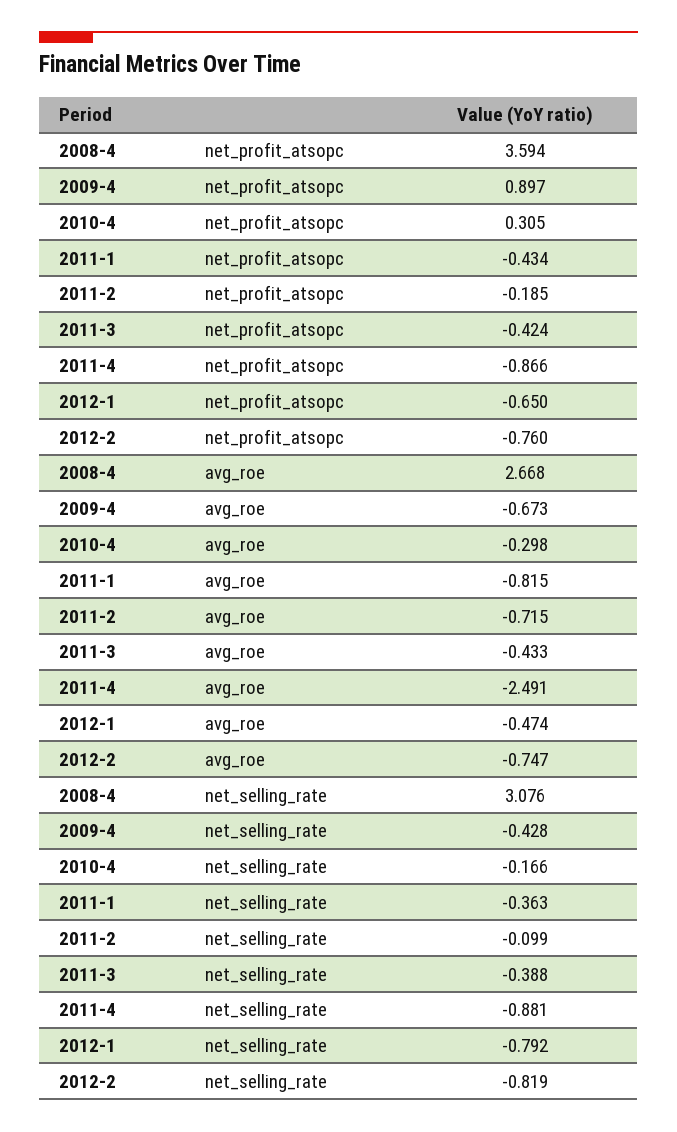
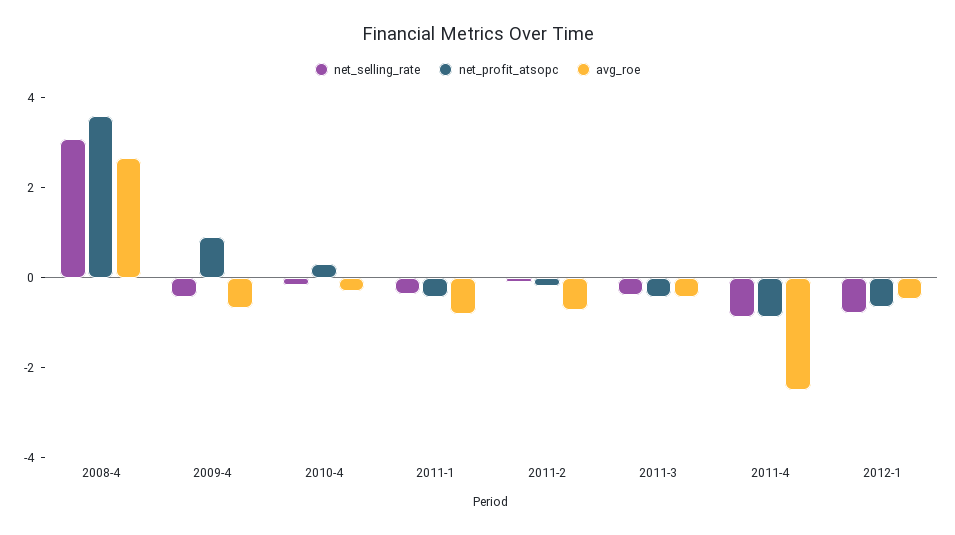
  {
    "net_profit_atsopc": {
      "2008-4": 3.594,
      "2009-4": 0.897,
      "2010-4": 0.305,
      "2011-1": -0.434,
      "2011-2": -0.185,
      "2011-3": -0.424,
      "2011-4": -0.866,
-     "2012-1": -0.65,
+     "2012-1": -0.65
-     "2012-2": -0.76
    },
    "avg_roe": {
      "2008-4": 2.668,
      "2009-4": -0.673,
      "2010-4": -0.298,
      "2011-1": -0.815,
      "2011-2": -0.715,
      "2011-3": -0.433,
      "2011-4": -2.491,
-     "2012-1": -0.474,
+     "2012-1": -0.474
-     "2012-2": -0.747
    },
    "net_selling_rate": {
      "2008-4": 3.076,
      "2009-4": -0.428,
      "2010-4": -0.166,
      "2011-1": -0.363,
      "2011-2": -0.099,
      "2011-3": -0.388,
      "2011-4": -0.881,
-     "2012-1": -0.792,
+     "2012-1": -0.792
-     "2012-2": -0.819
    }
  }

